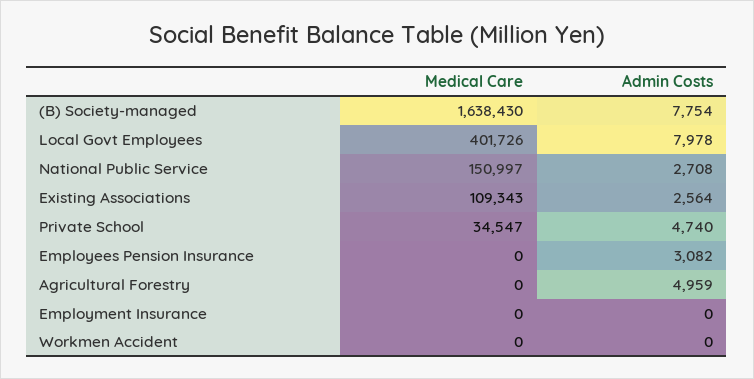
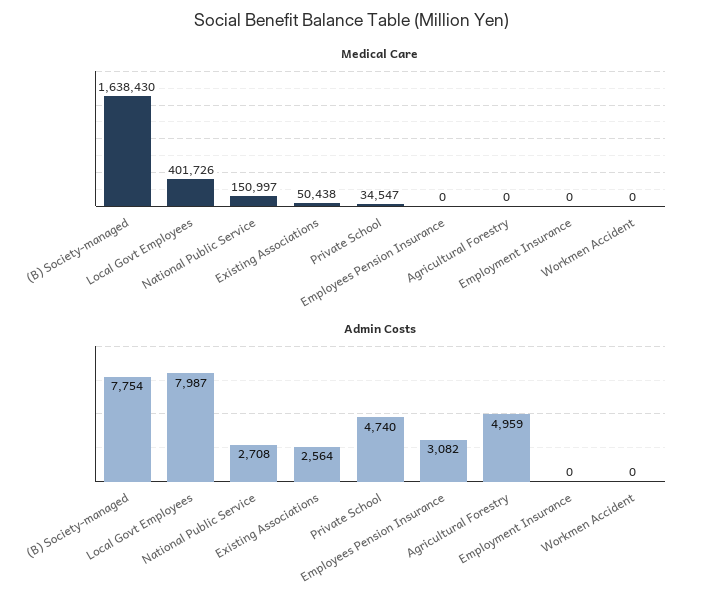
  {
    "Medical Care": {
      "(B) Society-managed": 1638430,
      "Local Govt Employees": 401726,
      "National Public Service": 150997,
-     "Existing Associations": 109343,
+     "Existing Associations": 50438,
      "Private School": 34547,
      "Employees Pension Insurance": 0,
      "Agricultural Forestry": 0,
      "Employment Insurance": 0,
      "Workmen Accident": 0
    },
    "Admin Costs": {
      "(B) Society-managed": 7754,
-     "Local Govt Employees": 7978,
+     "Local Govt Employees": 7987,
      "National Public Service": 2708,
      "Existing Associations": 2564,
      "Private School": 4740,
      "Employees Pension Insurance": 3082,
      "Agricultural Forestry": 4959,
      "Employment Insurance": 0,
      "Workmen Accident": 0
    }
  }

